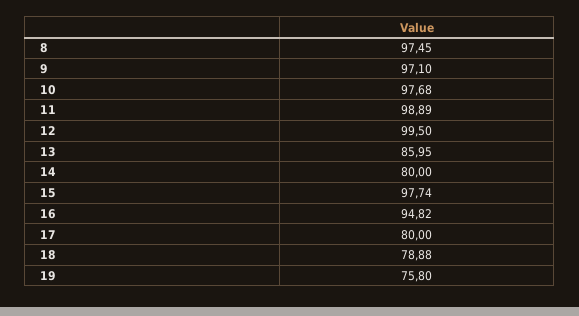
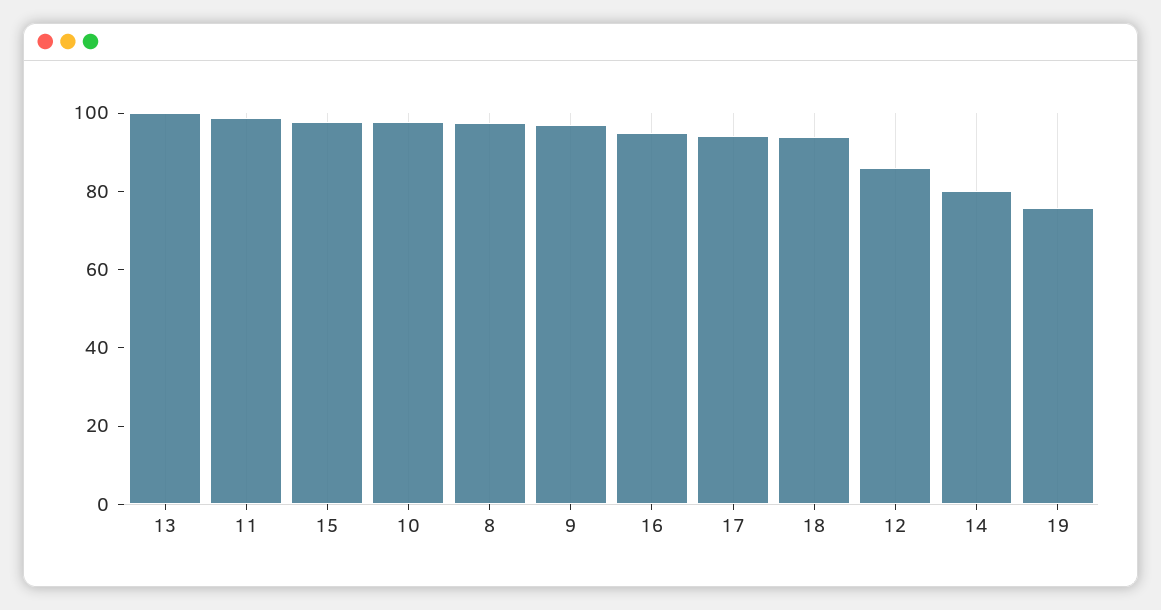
  {
    "8": 97.45,
    "9": 97.1,
    "10": 97.68,
    "11": 98.89,
-   "12": 99.5,
+   "12": 85,
-   "13": 85.95,
+   "13": 100,
    "14": 80,
    "15": 97.74,
    "16": 94.82,
-   "17": 80,
+   "17": 95,
-   "18": 78.88,
+   "18": 95,
    "19": 75.8
  }

